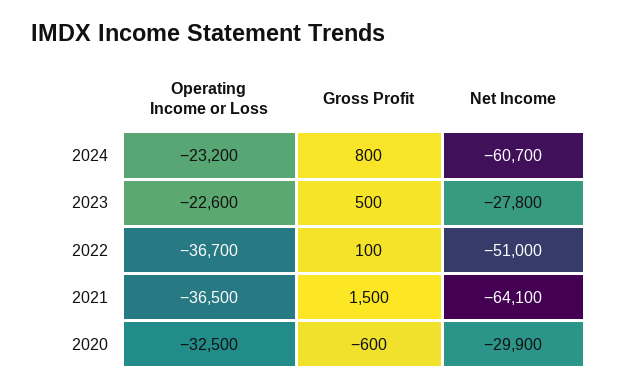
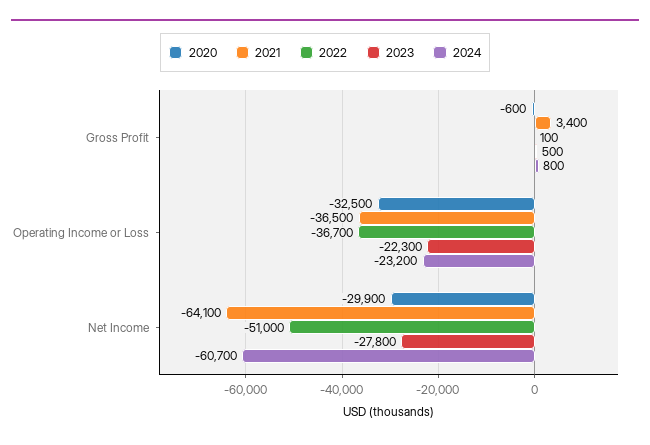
  {
    "2024": {
      "Operating Income or Loss": -23200,
      "Gross Profit": 800,
      "Net Income": -60700
    },
    "2023": {
-     "Operating Income or Loss": -22600,
+     "Operating Income or Loss": -22300,
      "Gross Profit": 500,
      "Net Income": -27800
    },
    "2022": {
      "Operating Income or Loss": -36700,
      "Gross Profit": 100,
      "Net Income": -51000
    },
    "2021": {
      "Operating Income or Loss": -36500,
-     "Gross Profit": 1500,
+     "Gross Profit": 3400,
      "Net Income": -64100
    },
    "2020": {
      "Operating Income or Loss": -32500,
      "Gross Profit": -600,
      "Net Income": -29900
    }
  }

